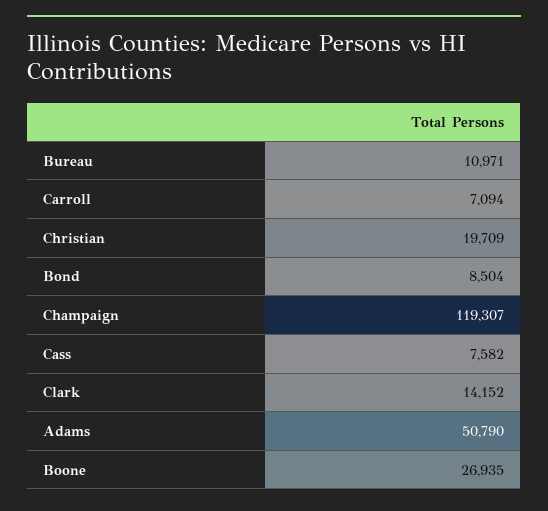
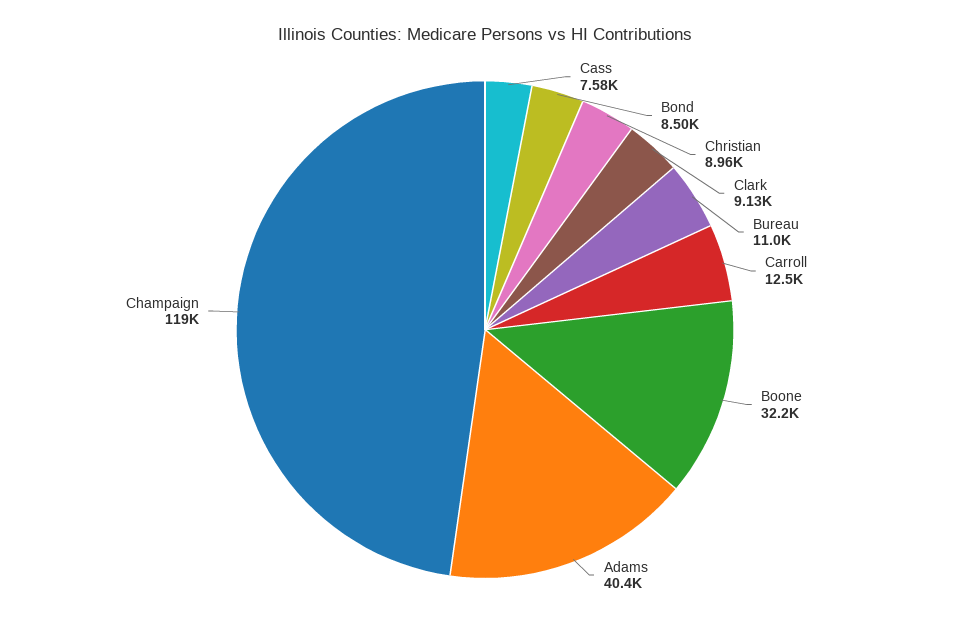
  {
    "Bureau": 10971,
-   "Carroll": 7094,
+   "Carroll": 12500,
-   "Christian": 19709,
+   "Christian": 8960,
    "Bond": 8504,
    "Champaign": 119307,
    "Cass": 7582,
-   "Clark": 14152,
+   "Clark": 9130,
-   "Adams": 50790,
+   "Adams": 40400,
-   "Boone": 26935
+   "Boone": 32200
  }

